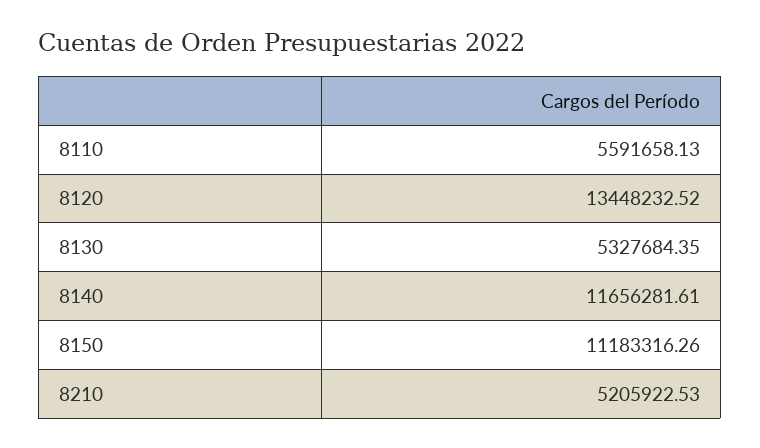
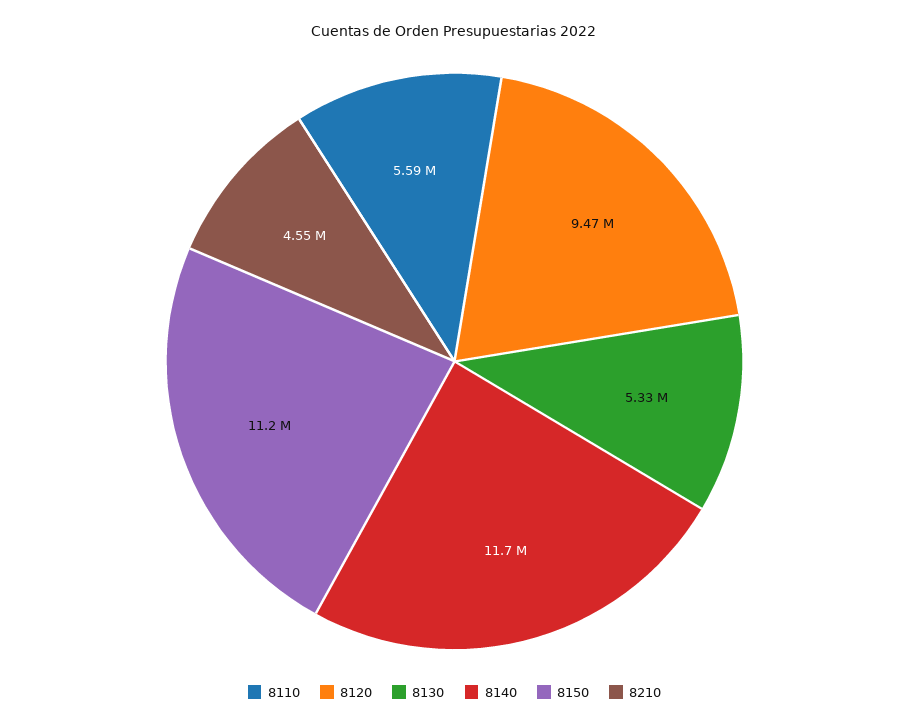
  {
    "8110": 5591658.13,
-   "8120": 13448232.52,
+   "8120": 9470000,
    "8130": 5327684.35,
    "8140": 11656281.61,
    "8150": 11183316.26,
-   "8210": 5205922.53
+   "8210": 4550000
  }

